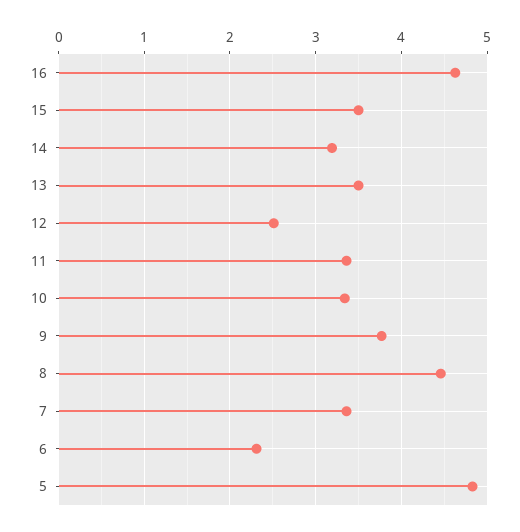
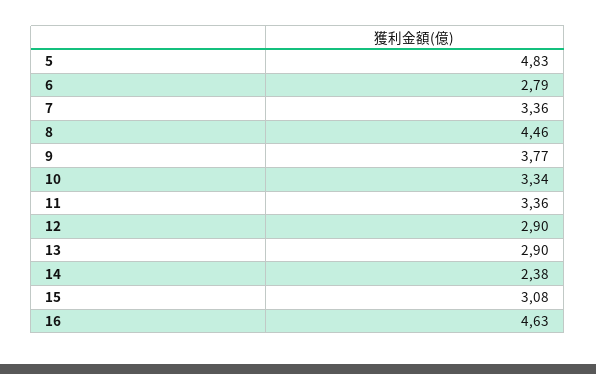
  {
    "16": 4.63,
-   "15": 3.5,
+   "15": 3.08,
-   "14": 3.2,
+   "14": 2.38,
-   "13": 3.5,
+   "13": 2.9,
-   "12": 2.5,
+   "12": 2.9,
    "11": 3.36,
    "10": 3.34,
    "9": 3.77,
    "8": 4.46,
    "7": 3.36,
-   "6": 2.3,
+   "6": 2.79,
    "5": 4.83
  }

